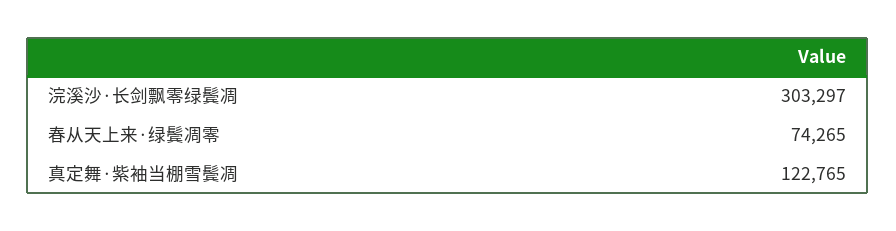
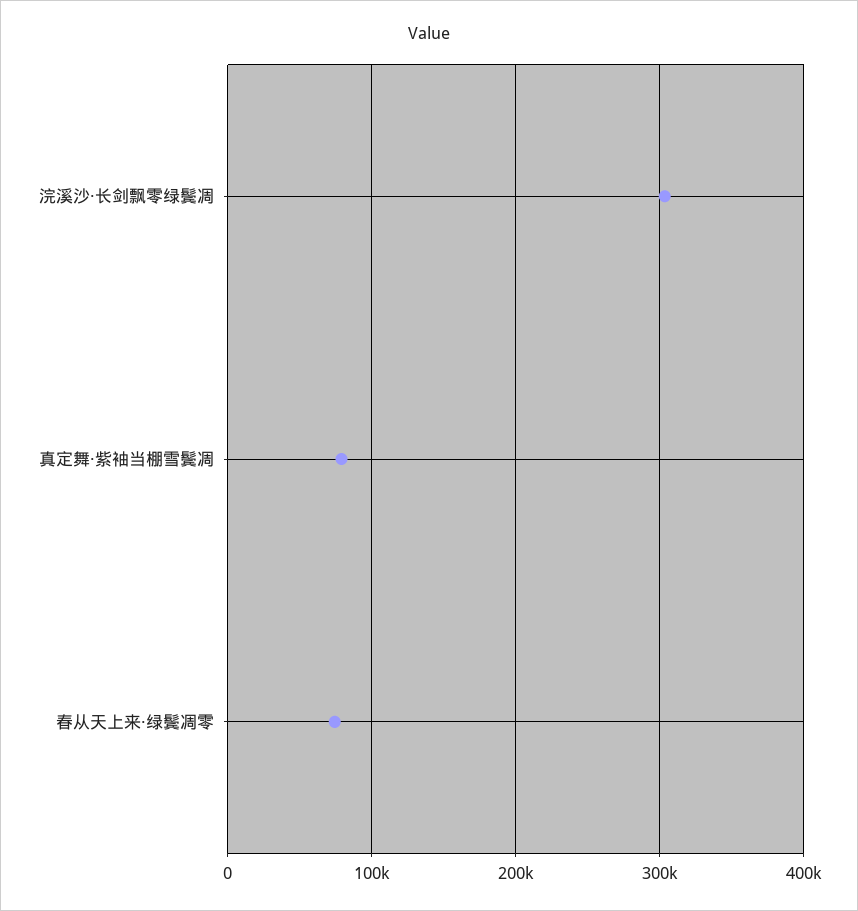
  {
    "浣溪沙·长剑飘零绿鬓凋": 303297,
    "春从天上来·绿鬓凋零": 74265,
-   "真定舞·紫袖当棚雪鬓凋": 122765
+   "真定舞·紫袖当棚雪鬓凋": 80000
  }

